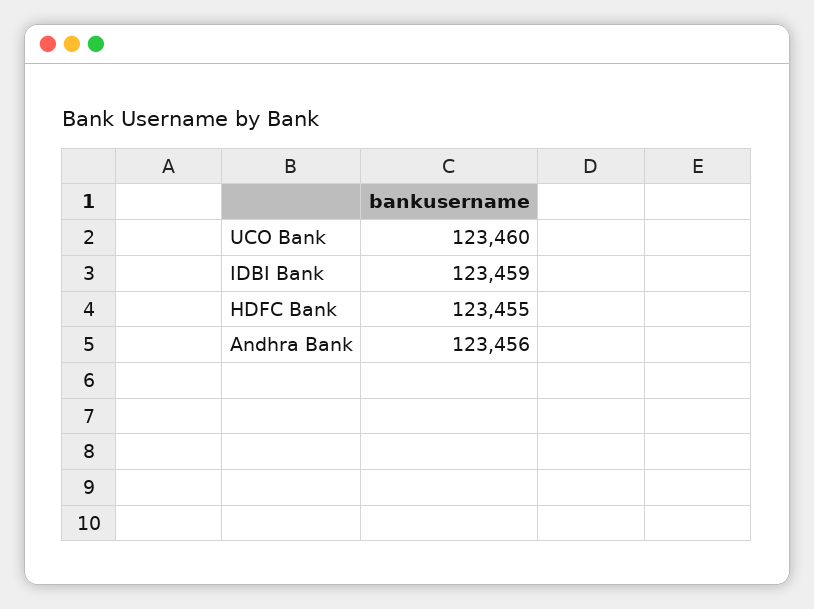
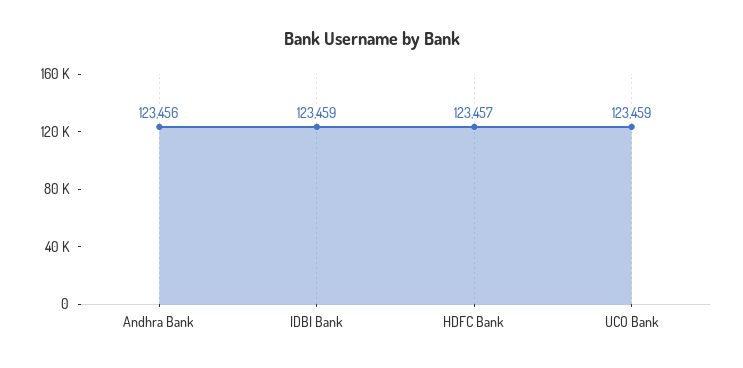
  {
-   "UCO Bank": 123460,
+   "UCO Bank": 123459,
    "IDBI Bank": 123459,
-   "HDFC Bank": 123455,
+   "HDFC Bank": 123457,
    "Andhra Bank": 123456
  }

